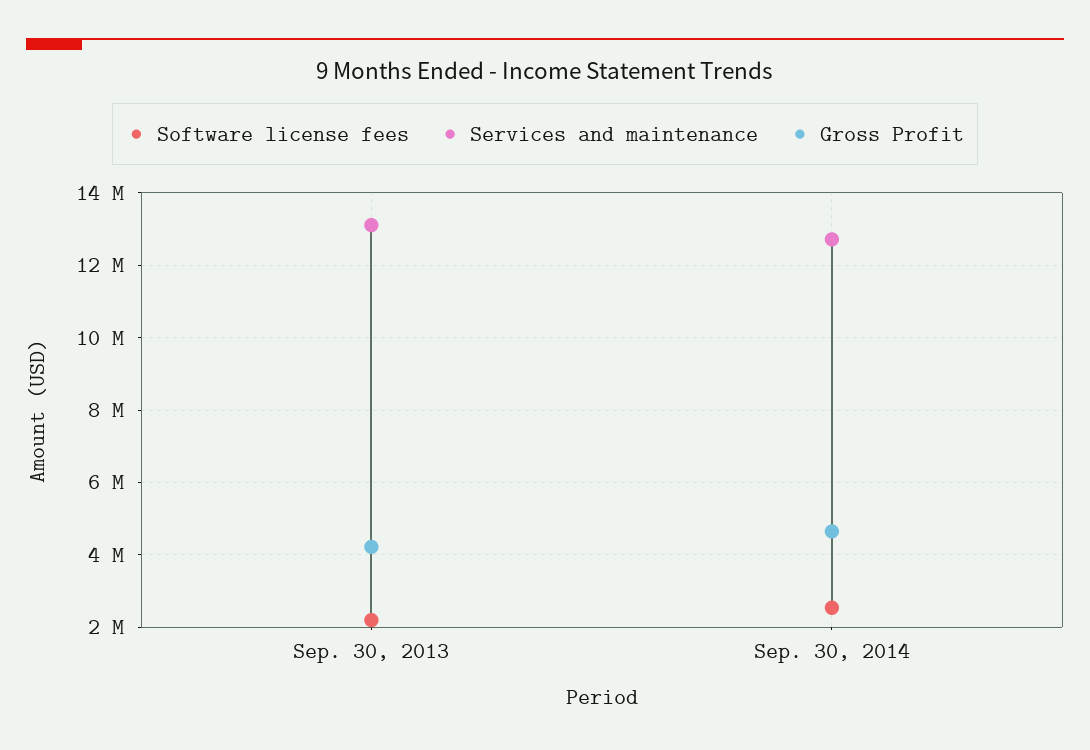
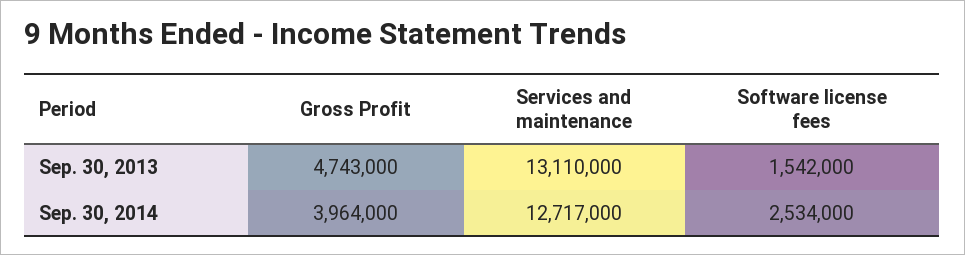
  {
    "Software license fees": {
-     "Sep. 30, 2013": 2200000,
+     "Sep. 30, 2013": 1542000,
      "Sep. 30, 2014": 2534000
    },
    "Services and maintenance": {
      "Sep. 30, 2013": 13110000,
      "Sep. 30, 2014": 12717000
    },
    "Gross Profit": {
-     "Sep. 30, 2013": 4200000,
+     "Sep. 30, 2013": 4743000,
-     "Sep. 30, 2014": 4600000
+     "Sep. 30, 2014": 3964000
    }
  }

